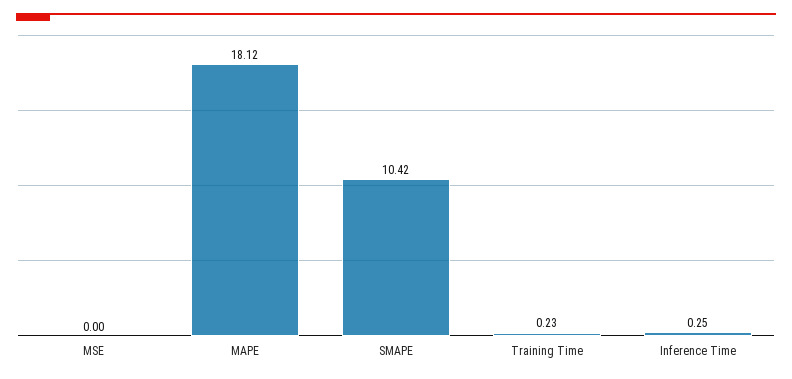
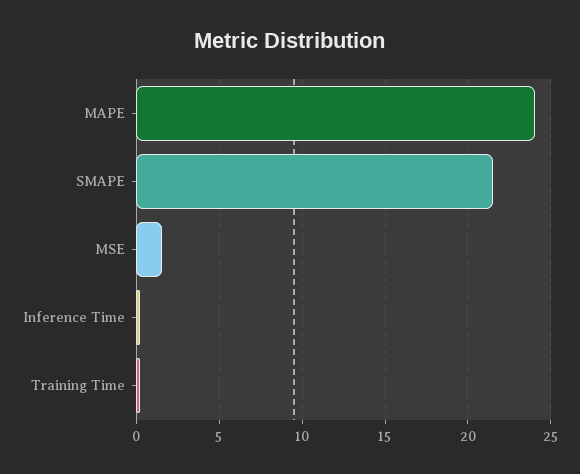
  {
-   "MSE": 0,
+   "MSE": 1.5,
-   "MAPE": 18.12,
+   "MAPE": 24,
-   "SMAPE": 10.42,
+   "SMAPE": 21.5,
    "Training Time": 0.23,
    "Inference Time": 0.25
  }

